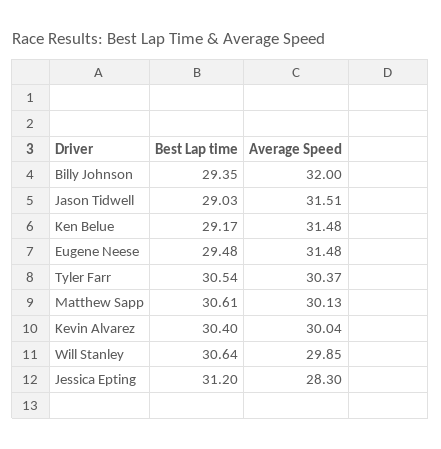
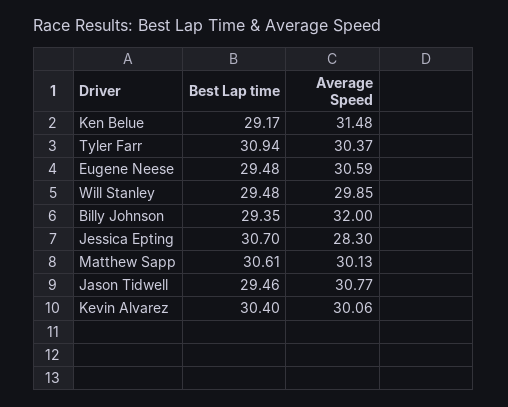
  {
    "Best Lap time": {
      "Billy Johnson": 29.35,
-     "Jason Tidwell": 29.03,
+     "Jason Tidwell": 29.46,
      "Ken Belue": 29.17,
      "Eugene Neese": 29.48,
-     "Tyler Farr": 30.54,
+     "Tyler Farr": 30.94,
      "Matthew Sapp": 30.61,
      "Kevin Alvarez": 30.4,
-     "Will Stanley": 30.64,
+     "Will Stanley": 29.48,
-     "Jessica Epting": 31.2
+     "Jessica Epting": 30.7
    },
    "Average Speed": {
      "Billy Johnson": 32,
-     "Jason Tidwell": 31.51,
+     "Jason Tidwell": 30.77,
      "Ken Belue": 31.48,
-     "Eugene Neese": 31.48,
+     "Eugene Neese": 30.59,
      "Tyler Farr": 30.37,
      "Matthew Sapp": 30.13,
-     "Kevin Alvarez": 30.04,
+     "Kevin Alvarez": 30.06,
      "Will Stanley": 29.85,
      "Jessica Epting": 28.3
    }
  }

